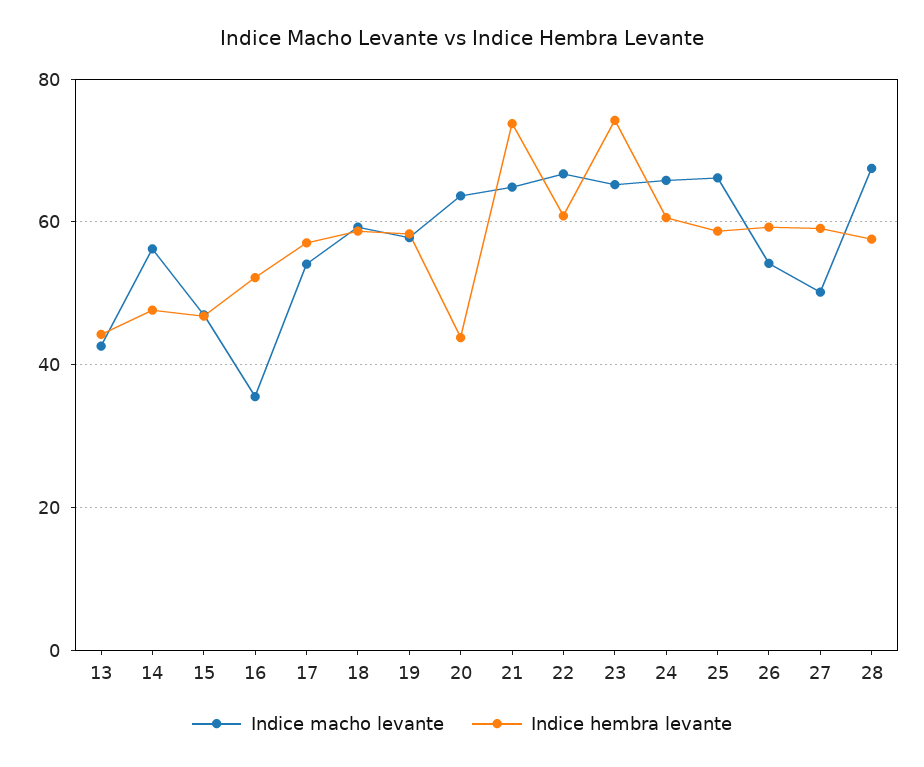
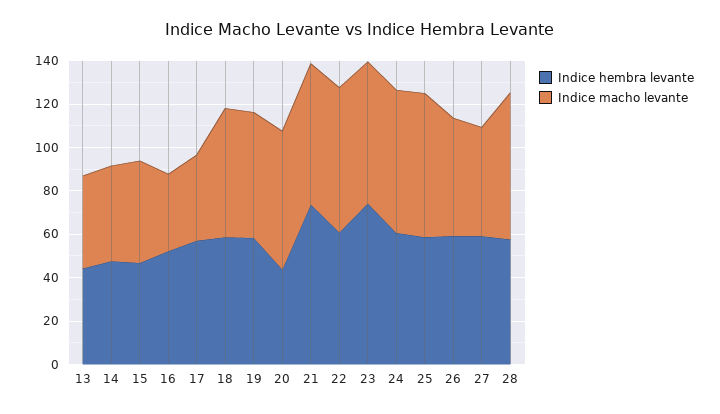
  {
    "Indice macho levante": {
      "13": 42,
-     "14": 56,
+     "14": 45,
      "15": 48,
      "16": 36,
-     "17": 54,
+     "17": 40,
      "18": 60,
      "19": 58,
      "20": 64,
      "21": 64,
      "22": 66,
      "23": 66,
      "24": 66,
      "25": 66,
      "26": 54,
      "27": 50,
      "28": 68
    },
    "Indice hembra levante": {
      "13": 44,
      "14": 48,
      "15": 46,
      "16": 52,
      "17": 58,
      "18": 58,
      "19": 58,
      "20": 44,
      "21": 74,
      "22": 60,
      "23": 74,
      "24": 60,
      "25": 58,
      "26": 60,
      "27": 60,
      "28": 58
    }
  }

